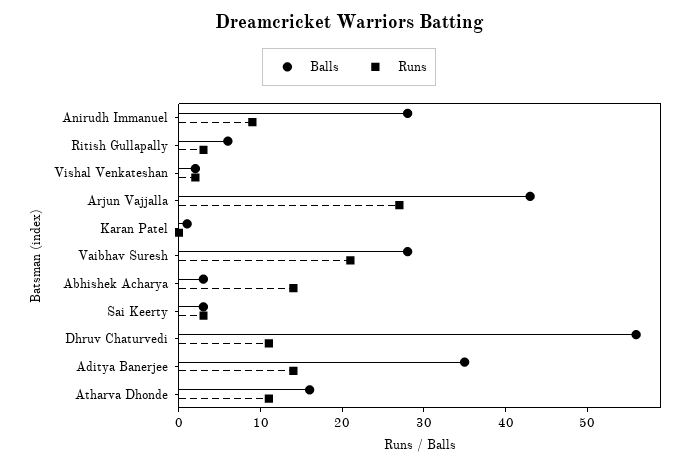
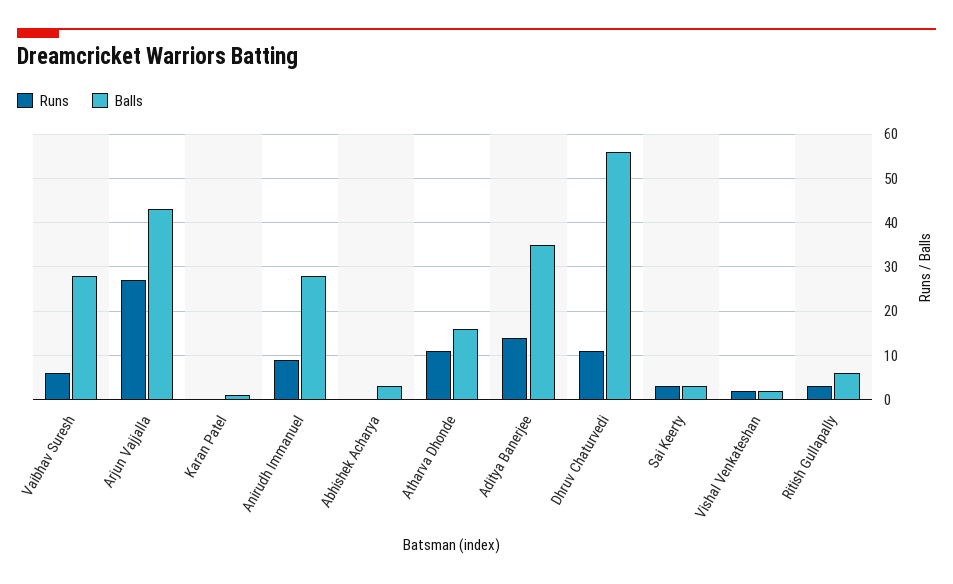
  {
    "Balls": {
      "Anirudh Immanuel": 28,
      "Ritish Gullapally": 6,
      "Vishal Venkateshan": 2,
      "Arjun Vajjalla": 43,
      "Karan Patel": 1,
      "Vaibhav Suresh": 28,
      "Abhishek Acharya": 3,
      "Sai Keerty": 3,
      "Dhruv Chaturvedi": 56,
      "Aditya Banerjee": 35,
      "Atharva Dhonde": 16
    },
    "Runs": {
      "Anirudh Immanuel": 9,
      "Ritish Gullapally": 3,
      "Vishal Venkateshan": 2,
      "Arjun Vajjalla": 27,
      "Karan Patel": 0,
-     "Vaibhav Suresh": 21,
+     "Vaibhav Suresh": 5,
-     "Abhishek Acharya": 14,
+     "Abhishek Acharya": 0,
      "Sai Keerty": 3,
      "Dhruv Chaturvedi": 11,
      "Aditya Banerjee": 14,
      "Atharva Dhonde": 11
    }
  }

